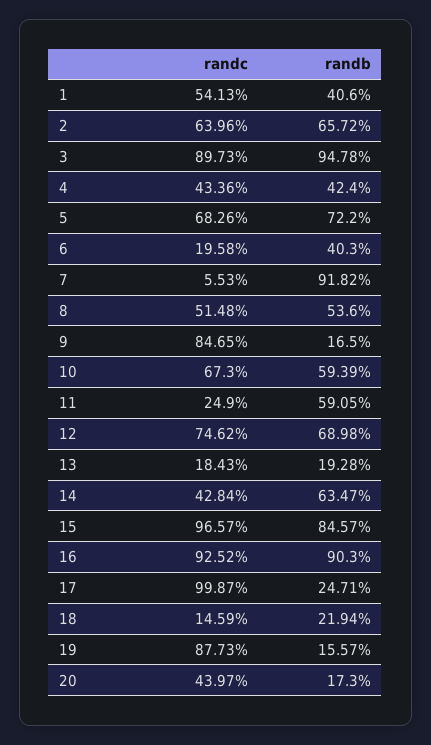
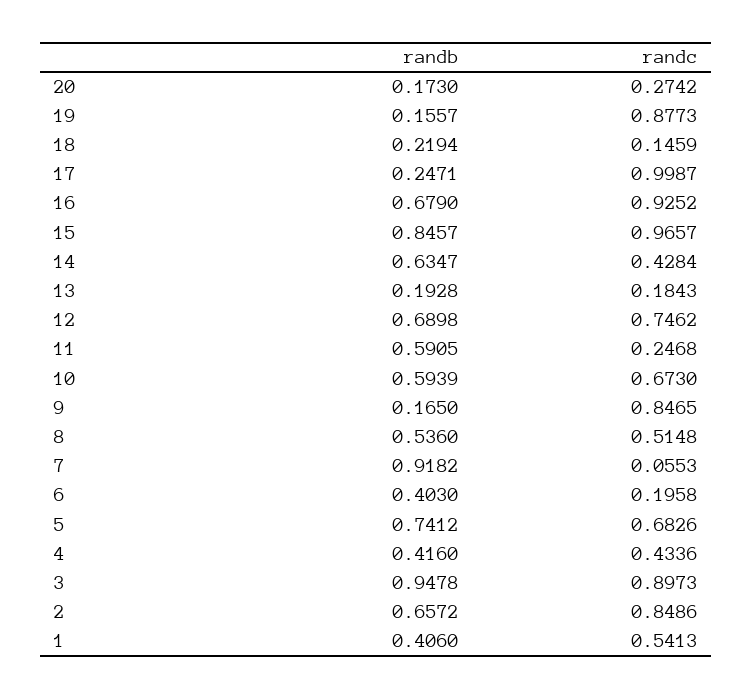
  {
    "randc": {
      "1": 0.5413,
-     "2": 0.6396,
+     "2": 0.8486,
      "3": 0.8973,
      "4": 0.4336,
      "5": 0.6826,
      "6": 0.1958,
      "7": 0.0553,
      "8": 0.5148,
      "9": 0.8465,
      "10": 0.673,
-     "11": 0.249,
+     "11": 0.2468,
      "12": 0.7462,
      "13": 0.1843,
      "14": 0.4284,
      "15": 0.9657,
      "16": 0.9252,
      "17": 0.9987,
      "18": 0.1459,
      "19": 0.8773,
-     "20": 0.4397
+     "20": 0.2742
    },
    "randb": {
      "1": 0.406,
      "2": 0.6572,
      "3": 0.9478,
-     "4": 0.424,
+     "4": 0.416,
-     "5": 0.722,
+     "5": 0.7412,
      "6": 0.403,
      "7": 0.9182,
      "8": 0.536,
      "9": 0.165,
      "10": 0.5939,
      "11": 0.5905,
      "12": 0.6898,
      "13": 0.1928,
      "14": 0.6347,
      "15": 0.8457,
-     "16": 0.903,
+     "16": 0.679,
      "17": 0.2471,
      "18": 0.2194,
      "19": 0.1557,
      "20": 0.173
    }
  }

